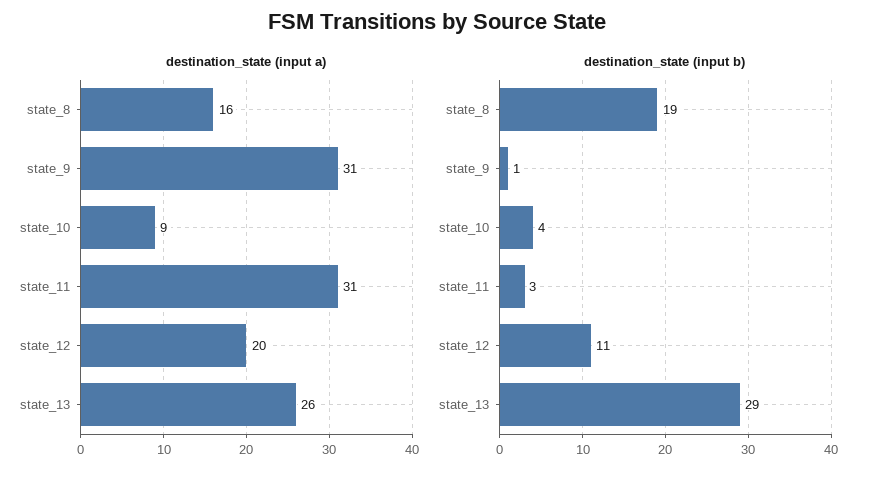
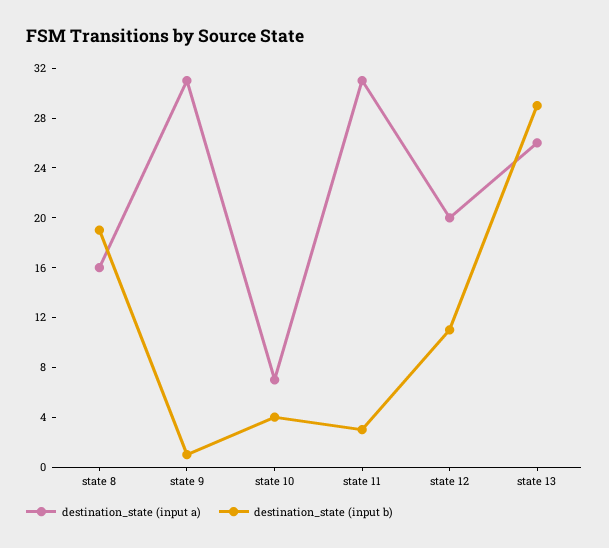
  {
    "destination_state (input a)": {
      "state_8": 16,
      "state_9": 31,
-     "state_10": 9,
+     "state_10": 7,
      "state_11": 31,
      "state_12": 20,
      "state_13": 26
    },
    "destination_state (input b)": {
      "state_8": 19,
      "state_9": 1,
      "state_10": 4,
      "state_11": 3,
      "state_12": 11,
      "state_13": 29
    }
  }

